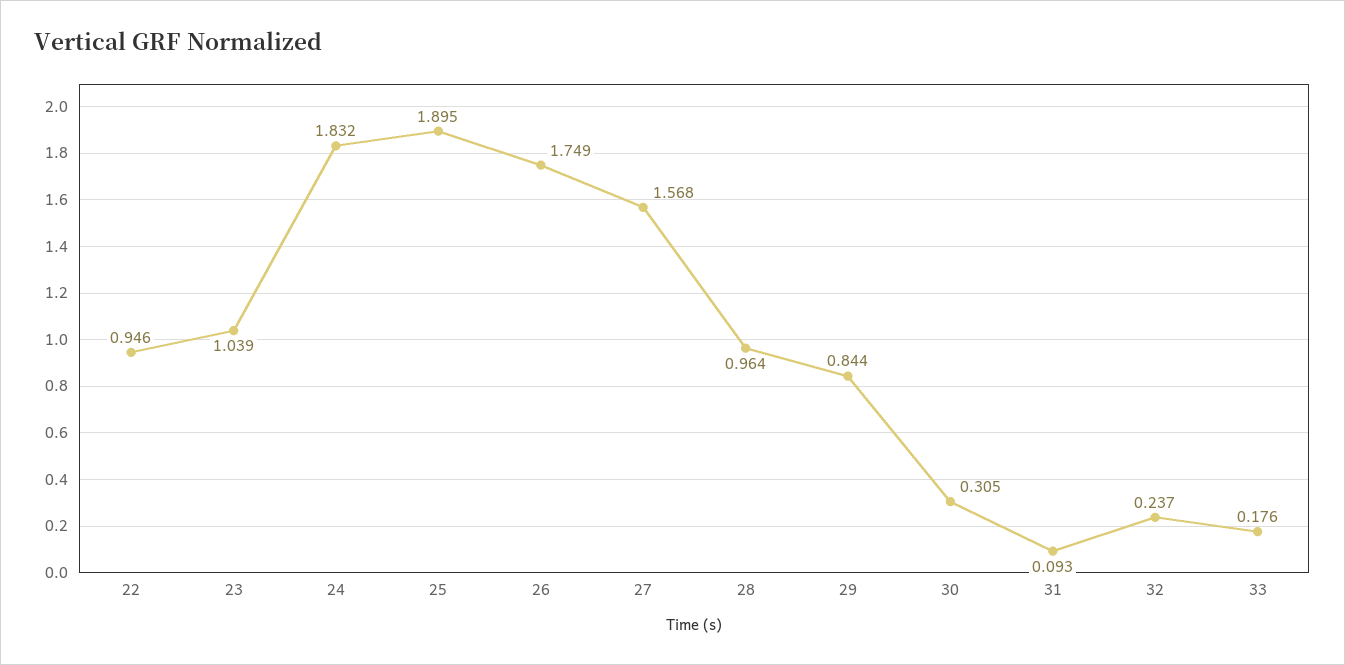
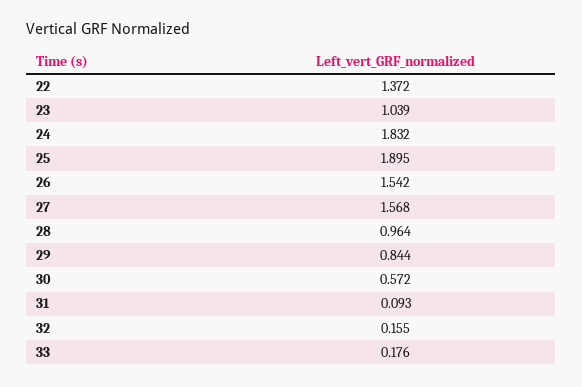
  {
-   "22": 0.946,
+   "22": 1.372,
    "23": 1.039,
    "24": 1.832,
    "25": 1.895,
-   "26": 1.749,
+   "26": 1.542,
    "27": 1.568,
    "28": 0.964,
    "29": 0.844,
-   "30": 0.305,
+   "30": 0.572,
    "31": 0.093,
-   "32": 0.237,
+   "32": 0.155,
    "33": 0.176
  }

